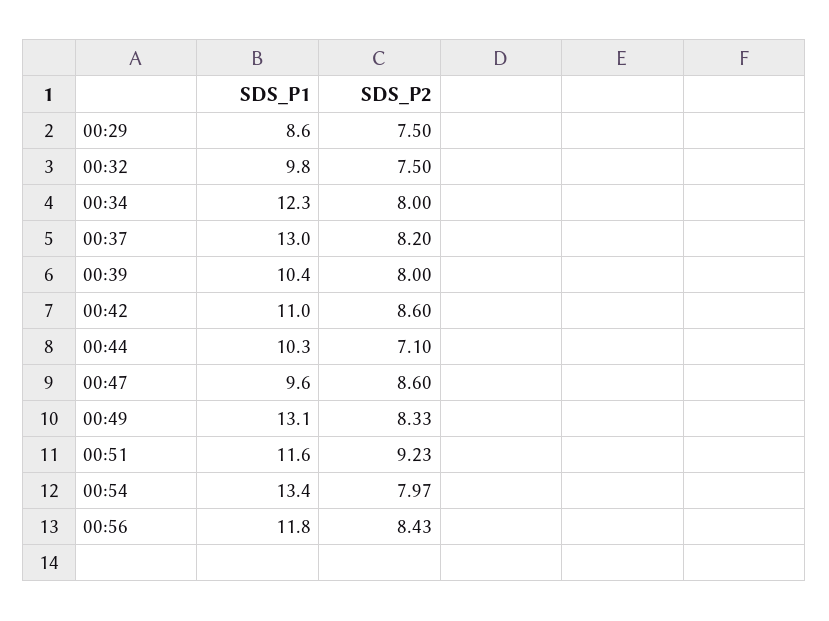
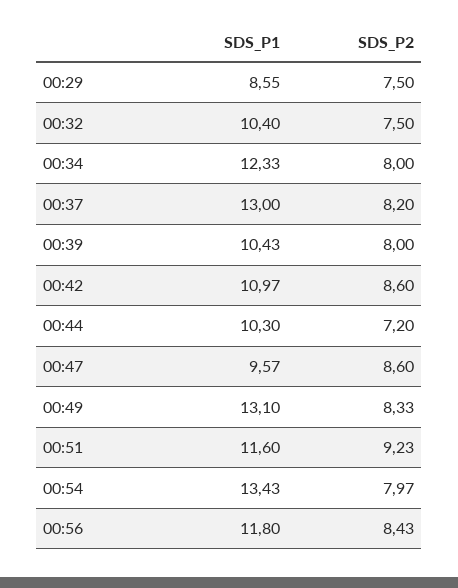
  {
    "SDS_P1": {
      "00:29": 8.55,
-     "00:32": 9.8,
+     "00:32": 10.4,
      "00:34": 12.33,
      "00:37": 13,
      "00:39": 10.43,
      "00:42": 10.97,
      "00:44": 10.3,
      "00:47": 9.57,
      "00:49": 13.1,
      "00:51": 11.6,
      "00:54": 13.43,
      "00:56": 11.8
    },
    "SDS_P2": {
      "00:29": 7.5,
      "00:32": 7.5,
      "00:34": 8,
      "00:37": 8.2,
      "00:39": 8,
      "00:42": 8.6,
-     "00:44": 7.1,
+     "00:44": 7.2,
      "00:47": 8.6,
      "00:49": 8.33,
      "00:51": 9.23,
      "00:54": 7.97,
      "00:56": 8.43
    }
  }

